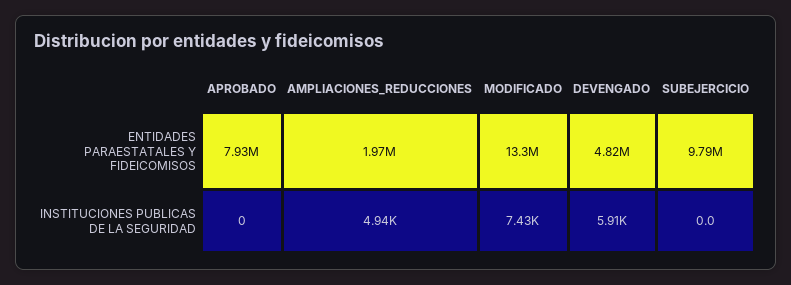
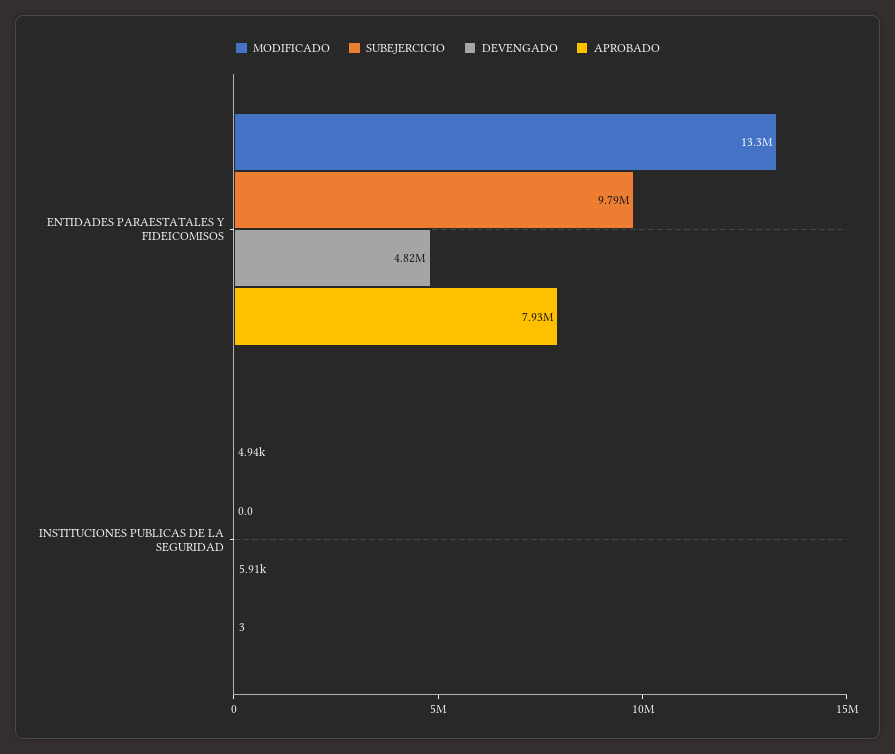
  {
    "APROBADO": {
      "ENTIDADES PARAESTATALES Y FIDEICOMISOS": 7930000,
-     "INSTITUCIONES PUBLICAS DE LA SEGURIDAD": 0
+     "INSTITUCIONES PUBLICAS DE LA SEGURIDAD": 3
    },
-   "AMPLIACIONES_REDUCCIONES": {
-     "ENTIDADES PARAESTATALES Y FIDEICOMISOS": 1970000,
-     "INSTITUCIONES PUBLICAS DE LA SEGURIDAD": 4940
-   },
    "MODIFICADO": {
      "ENTIDADES PARAESTATALES Y FIDEICOMISOS": 13300000,
-     "INSTITUCIONES PUBLICAS DE LA SEGURIDAD": 7430
+     "INSTITUCIONES PUBLICAS DE LA SEGURIDAD": 4940
    },
    "DEVENGADO": {
      "ENTIDADES PARAESTATALES Y FIDEICOMISOS": 4820000,
      "INSTITUCIONES PUBLICAS DE LA SEGURIDAD": 5910
    },
    "SUBEJERCICIO": {
      "ENTIDADES PARAESTATALES Y FIDEICOMISOS": 9790000,
      "INSTITUCIONES PUBLICAS DE LA SEGURIDAD": 0
    }
  }

